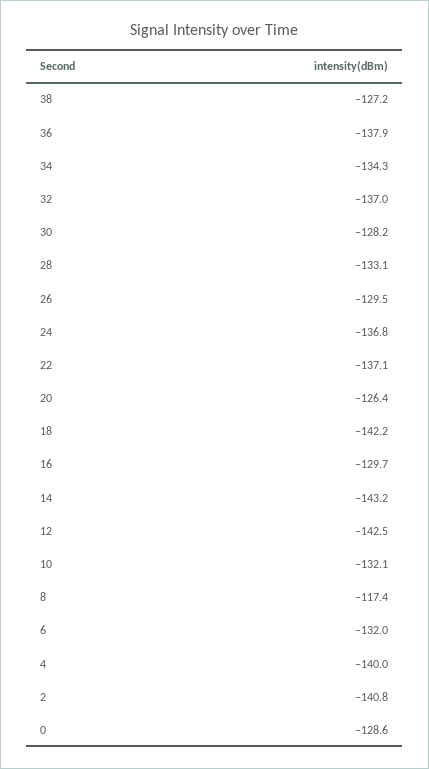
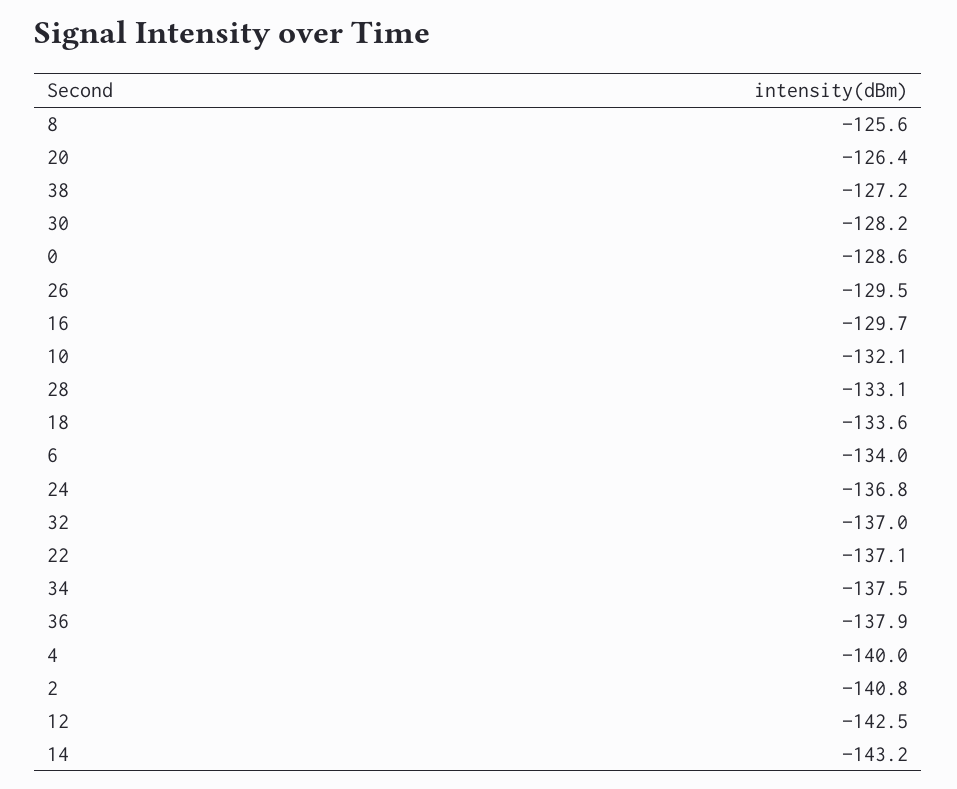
  {
    "38": -127.2,
    "36": -137.9,
-   "34": -134.3,
+   "34": -137.5,
    "32": -137,
    "30": -128.2,
    "28": -133.1,
    "26": -129.5,
    "24": -136.8,
    "22": -137.1,
    "20": -126.4,
-   "18": -142.2,
+   "18": -133.6,
    "16": -129.7,
    "14": -143.2,
    "12": -142.5,
    "10": -132.1,
-   "8": -117.4,
+   "8": -125.6,
-   "6": -132,
+   "6": -134,
    "4": -140,
    "2": -140.8,
    "0": -128.6
  }

